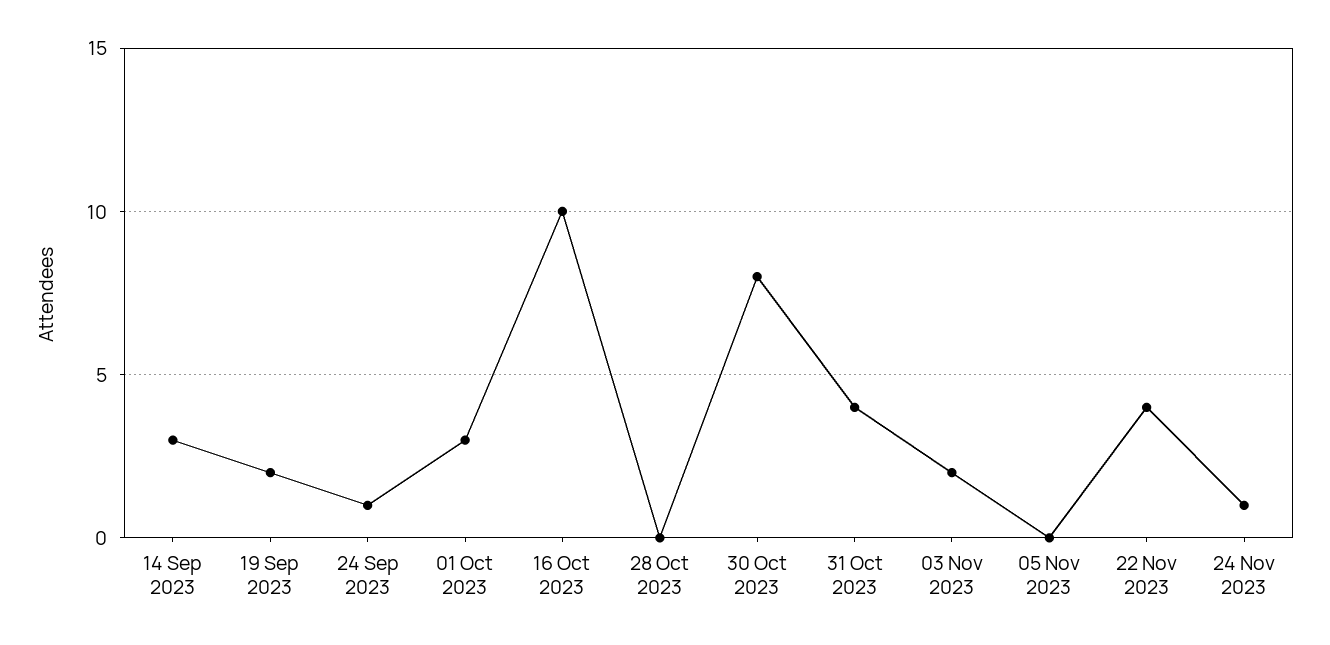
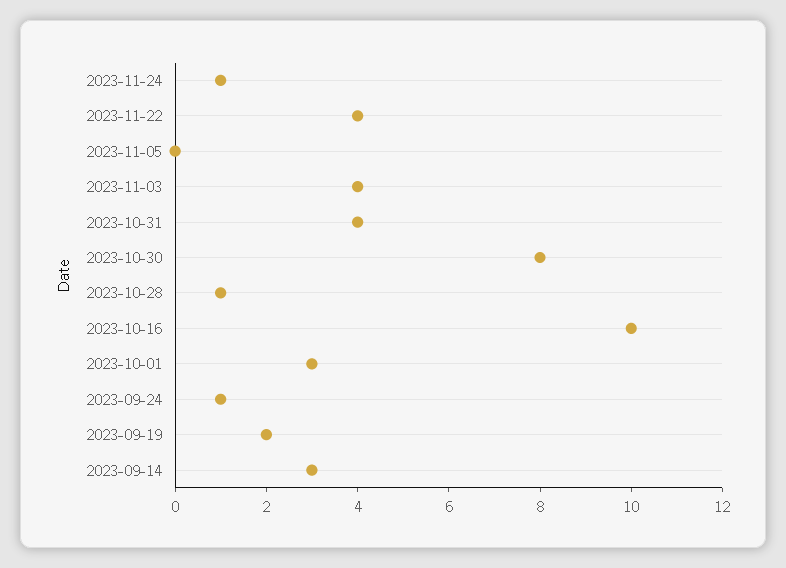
  {
    "14 Sep 2023": 3,
    "19 Sep 2023": 2,
    "24 Sep 2023": 1,
    "01 Oct 2023": 3,
    "16 Oct 2023": 10,
-   "28 Oct 2023": 0,
+   "28 Oct 2023": 1,
    "30 Oct 2023": 8,
    "31 Oct 2023": 4,
-   "03 Nov 2023": 2,
+   "03 Nov 2023": 4,
    "05 Nov 2023": 0,
    "22 Nov 2023": 4,
    "24 Nov 2023": 1
  }

